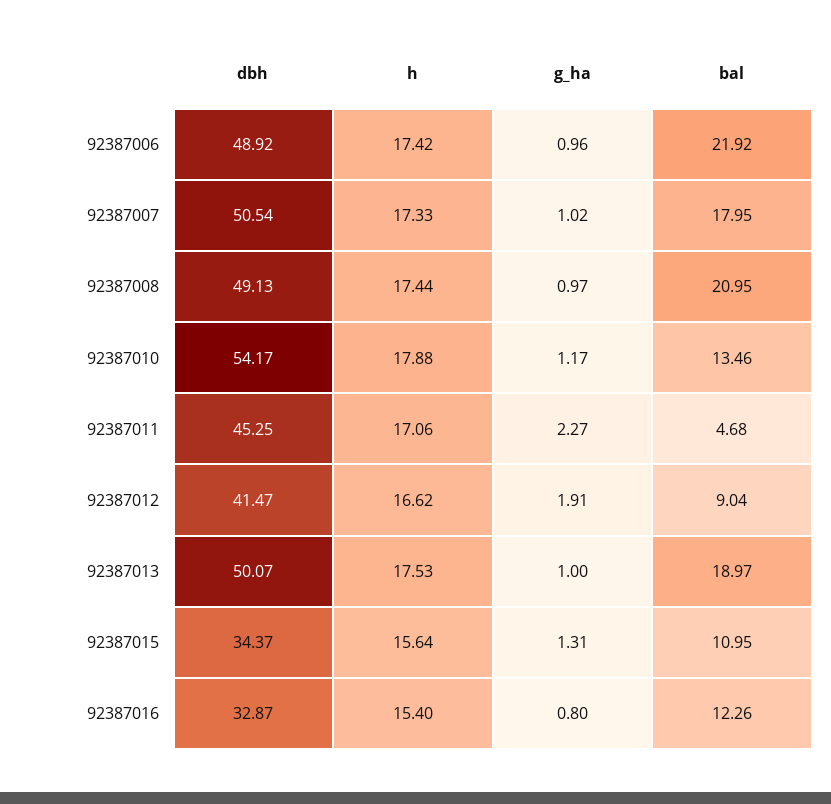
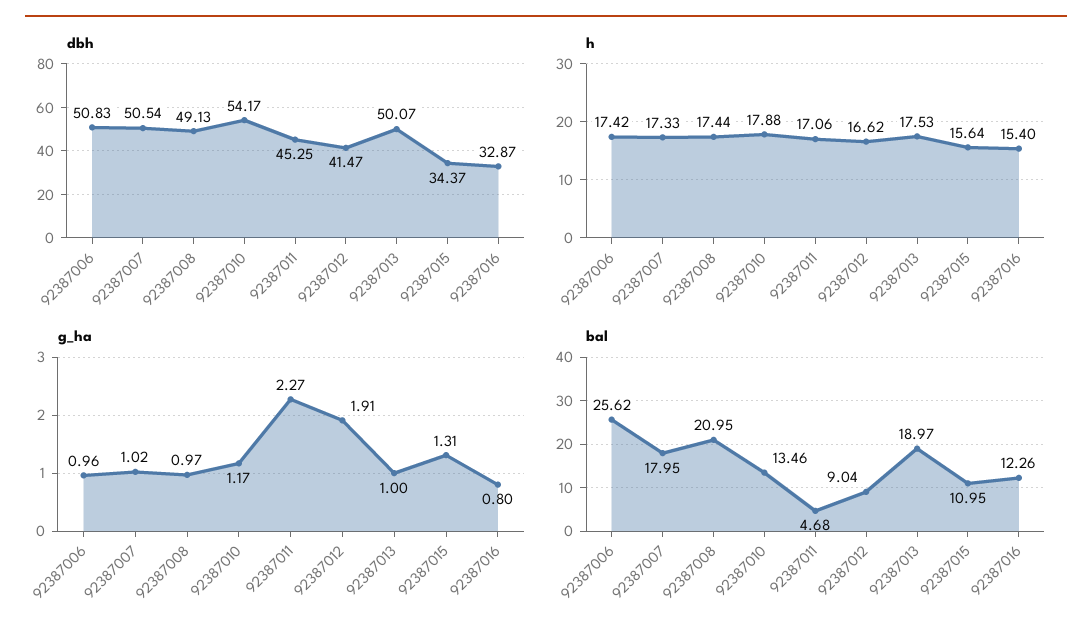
  {
    "dbh": {
-     "92387006": 48.92,
+     "92387006": 50.83,
      "92387007": 50.54,
      "92387008": 49.13,
      "92387010": 54.17,
      "92387011": 45.25,
      "92387012": 41.47,
      "92387013": 50.07,
      "92387015": 34.37,
      "92387016": 32.87
    },
    "h": {
      "92387006": 17.42,
      "92387007": 17.33,
      "92387008": 17.44,
      "92387010": 17.88,
      "92387011": 17.06,
      "92387012": 16.62,
      "92387013": 17.53,
      "92387015": 15.64,
      "92387016": 15.4
    },
    "g_ha": {
      "92387006": 0.96,
      "92387007": 1.02,
      "92387008": 0.97,
      "92387010": 1.17,
      "92387011": 2.27,
      "92387012": 1.91,
      "92387013": 1,
      "92387015": 1.31,
      "92387016": 0.8
    },
    "bal": {
-     "92387006": 21.92,
+     "92387006": 25.62,
      "92387007": 17.95,
      "92387008": 20.95,
      "92387010": 13.46,
      "92387011": 4.68,
      "92387012": 9.04,
      "92387013": 18.97,
      "92387015": 10.95,
      "92387016": 12.26
    }
  }

